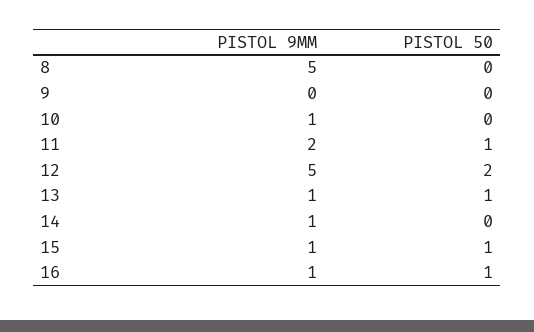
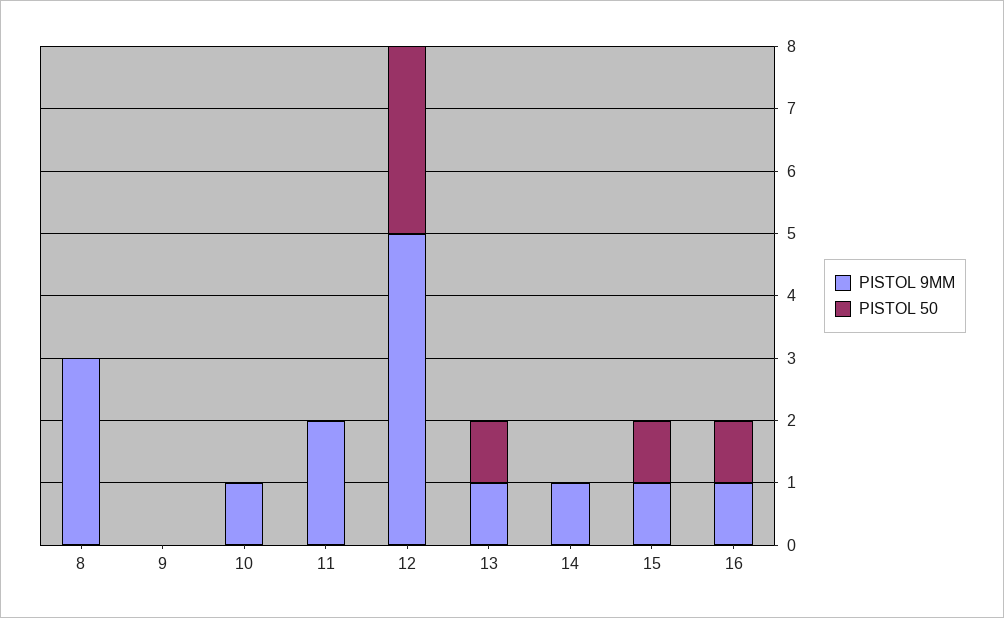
  {
    "PISTOL 9MM": {
-     "8": 5,
+     "8": 3,
      "9": 0,
      "10": 1,
      "11": 2,
      "12": 5,
      "13": 1,
      "14": 1,
      "15": 1,
      "16": 1
    },
    "PISTOL 50": {
      "8": 0,
      "9": 0,
      "10": 0,
-     "11": 1,
+     "11": 0,
-     "12": 2,
+     "12": 3,
      "13": 1,
      "14": 0,
      "15": 1,
      "16": 1
    }
  }

